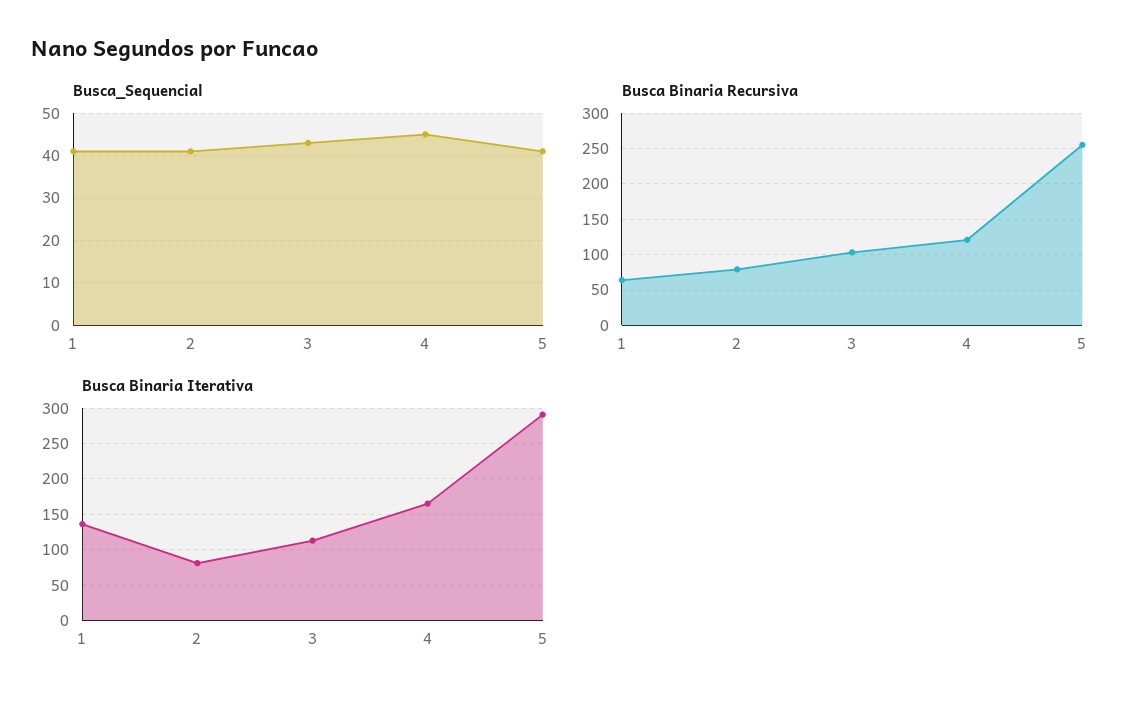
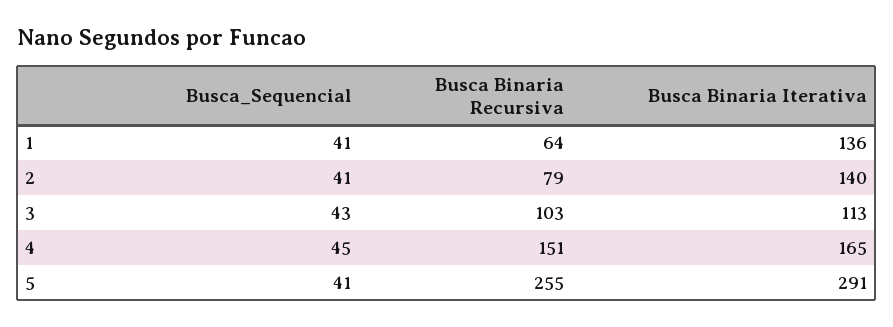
  {
    "Busca_Sequencial": {
      "1": 41,
      "2": 41,
      "3": 43,
      "4": 45,
      "5": 41
    },
    "Busca Binaria Recursiva": {
      "1": 64,
      "2": 79,
      "3": 103,
-     "4": 120,
+     "4": 151,
      "5": 255
    },
    "Busca Binaria Iterativa": {
      "1": 136,
-     "2": 80,
+     "2": 140,
      "3": 113,
      "4": 165,
      "5": 291
    }
  }

